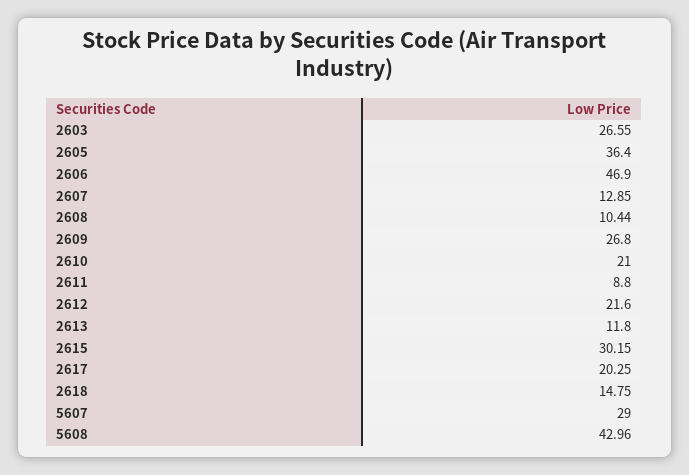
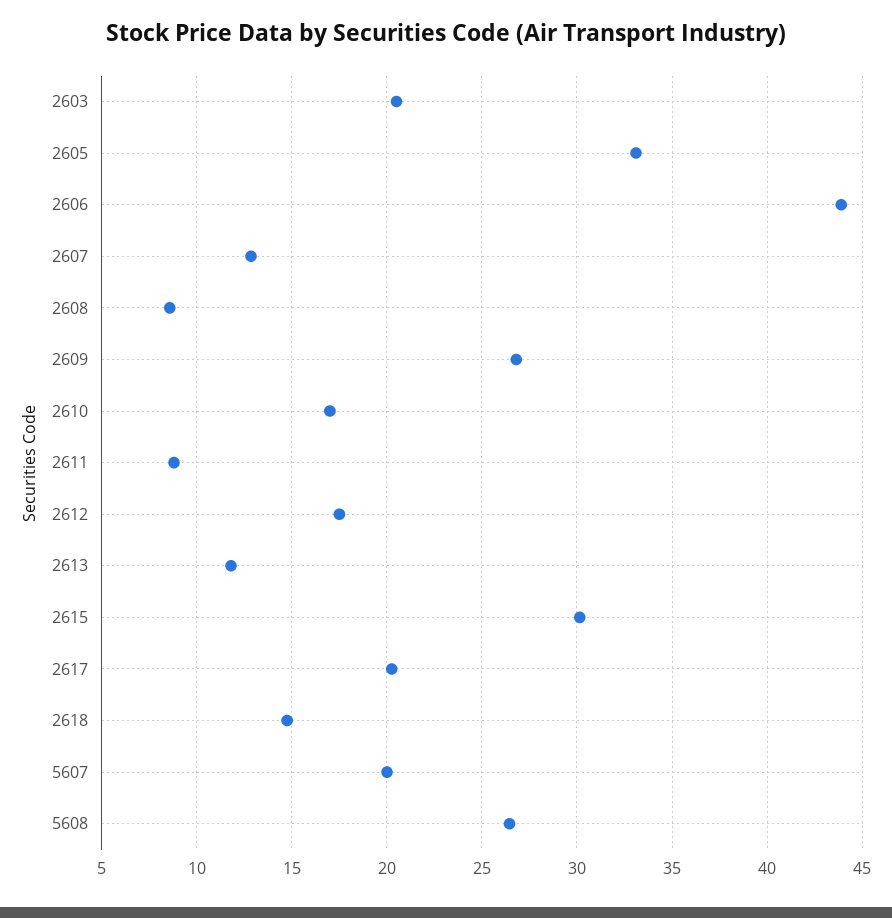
  {
-   "2603": 26.55,
+   "2603": 20.5,
-   "2605": 36.4,
+   "2605": 33,
-   "2606": 46.9,
+   "2606": 44,
    "2607": 12.85,
-   "2608": 10.44,
+   "2608": 8.5,
    "2609": 26.8,
-   "2610": 21,
+   "2610": 17,
    "2611": 8.8,
-   "2612": 21.6,
+   "2612": 17.5,
    "2613": 11.8,
    "2615": 30.15,
    "2617": 20.25,
    "2618": 14.75,
-   "5607": 29,
+   "5607": 20,
-   "5608": 42.96
+   "5608": 26.5
  }

